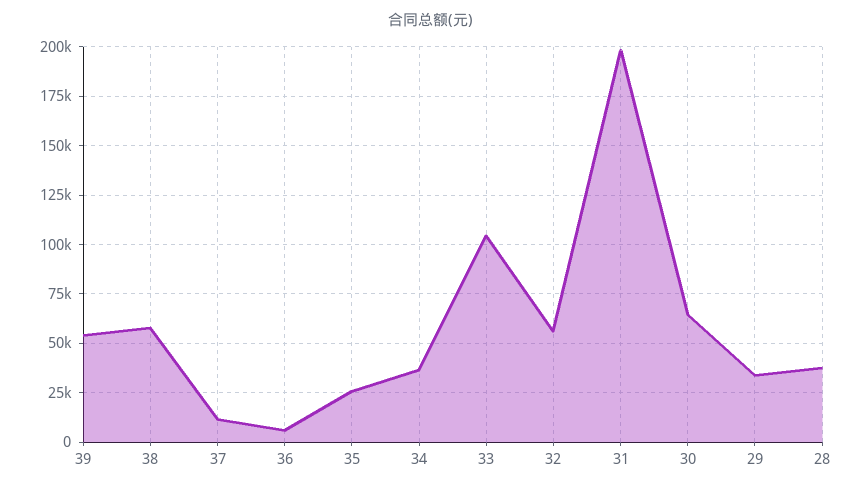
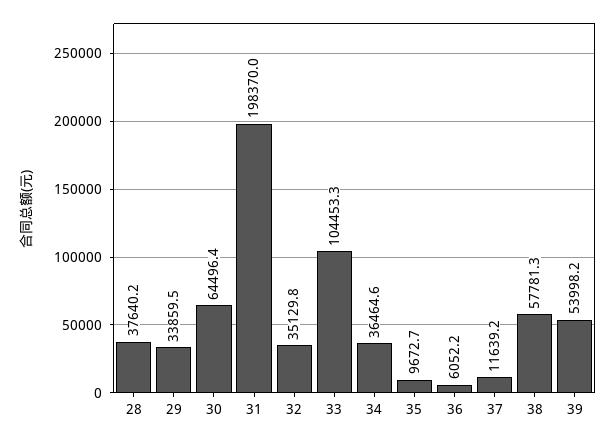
  {
    "39": 53998.2,
    "38": 57781.3,
    "37": 11639.2,
    "36": 6052.2,
-   "35": 25000,
+   "35": 9672.7,
    "34": 36464.6,
    "33": 104453.3,
-   "32": 55000,
+   "32": 35129.8,
    "31": 198370,
    "30": 64496.4,
    "29": 33859.5,
    "28": 37640.2
  }

